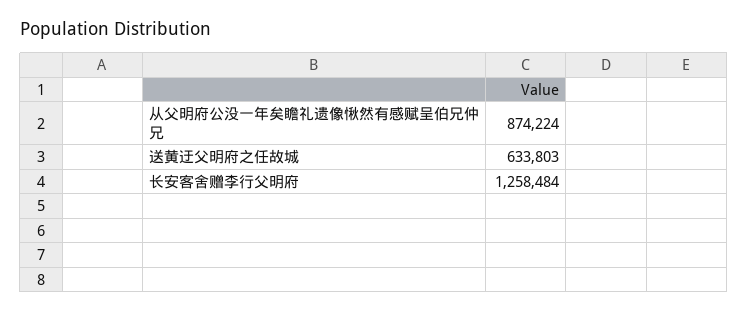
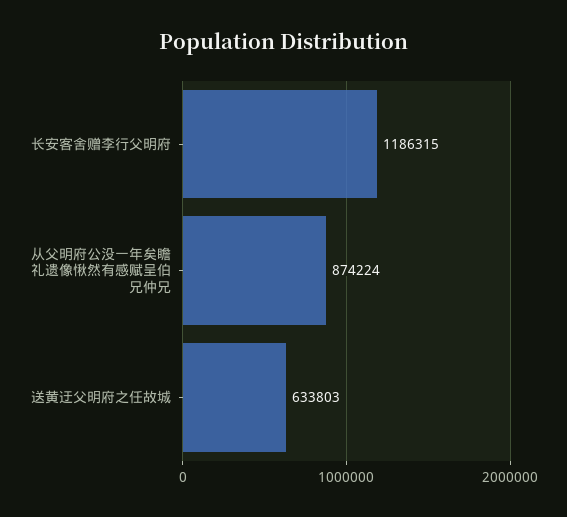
  {
    "从父明府公没一年矣瞻礼遗像愀然有感赋呈伯兄仲兄": 874224,
    "送黄迂父明府之任故城": 633803,
-   "长安客舍赠李行父明府": 1258484
+   "长安客舍赠李行父明府": 1186315
  }

